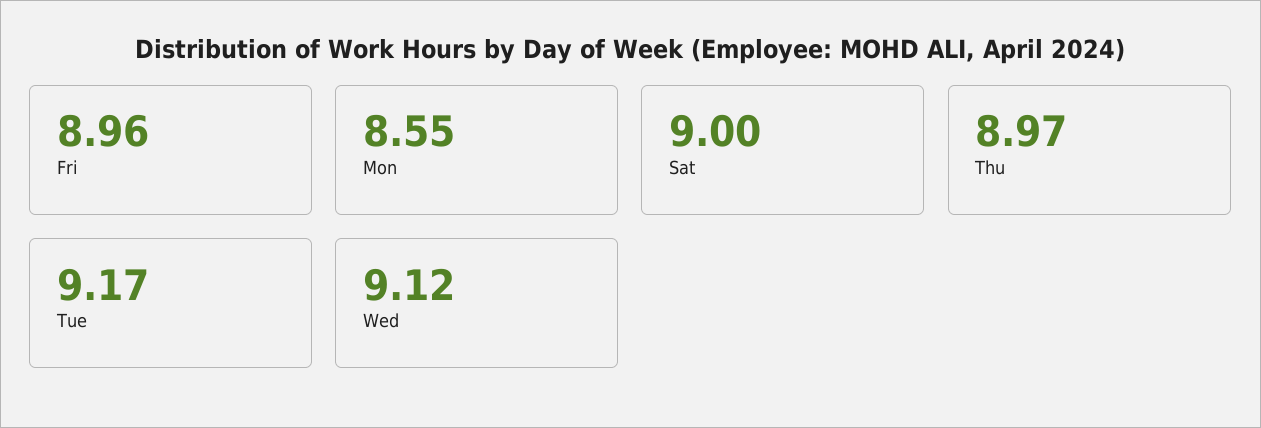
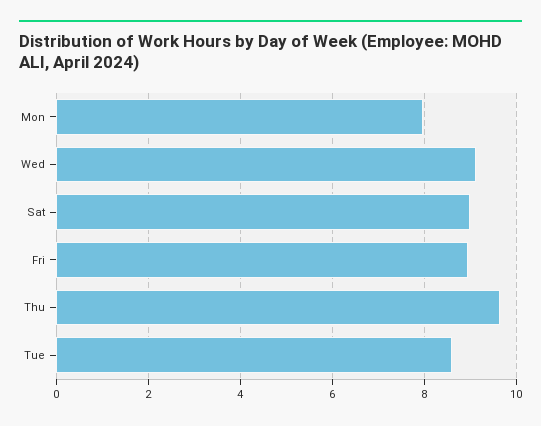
  {
    "Fri": 8.96,
-   "Mon": 8.55,
+   "Mon": 8,
    "Sat": 9,
-   "Thu": 8.97,
+   "Thu": 9.6,
-   "Tue": 9.17,
+   "Tue": 8.6,
    "Wed": 9.12
  }

